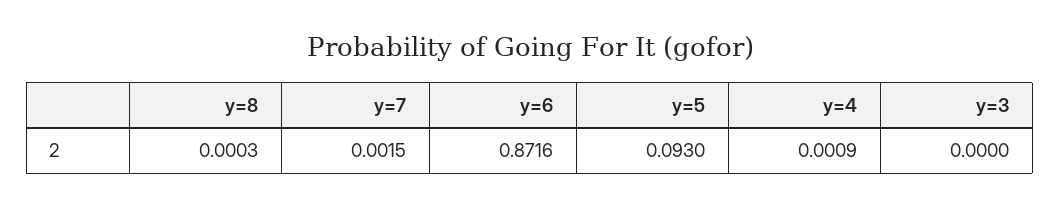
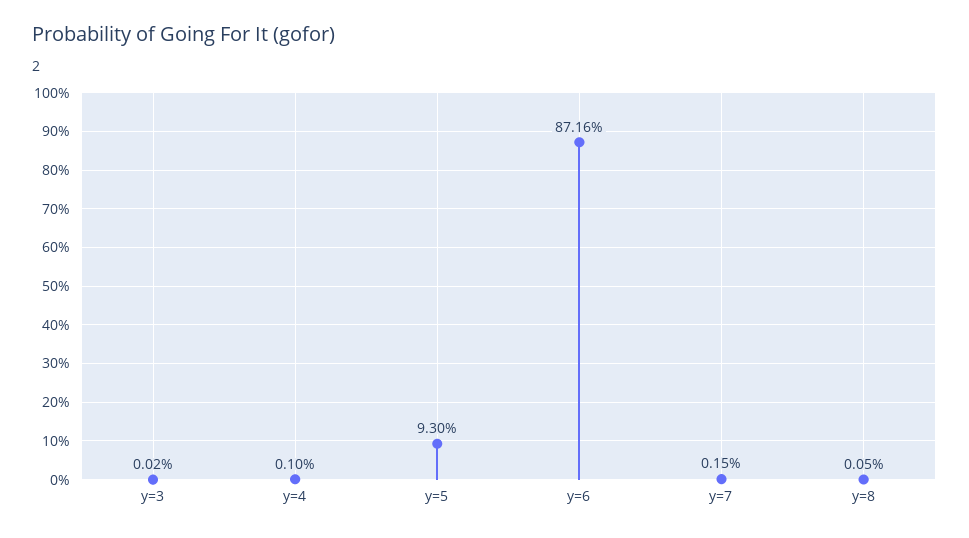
  {
-   "y=8": 0.0003,
+   "y=8": 0.0005,
    "y=7": 0.0015,
    "y=6": 0.8716,
    "y=5": 0.093,
-   "y=4": 0.0009,
+   "y=4": 0.001,
-   "y=3": 0
+   "y=3": 0.0002
  }

